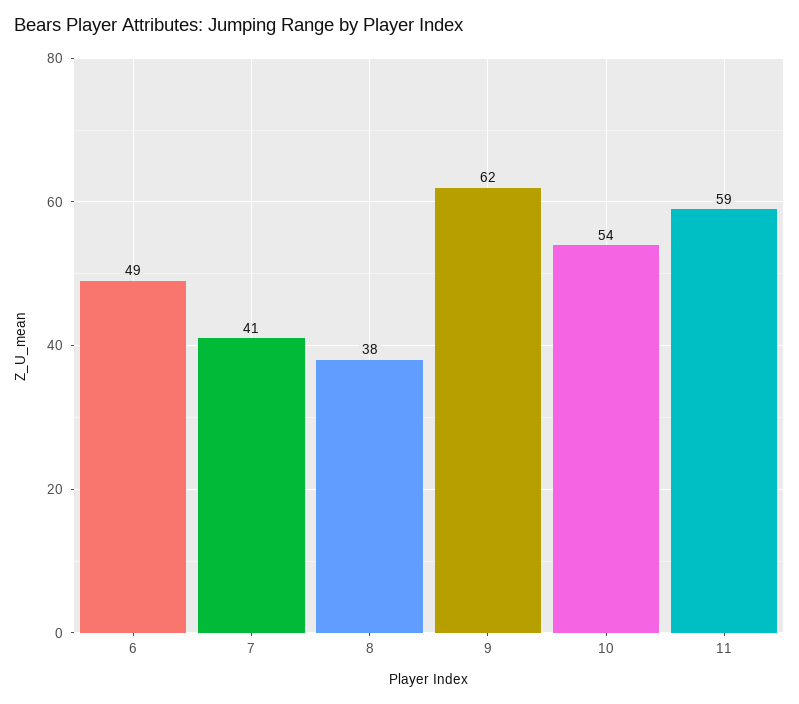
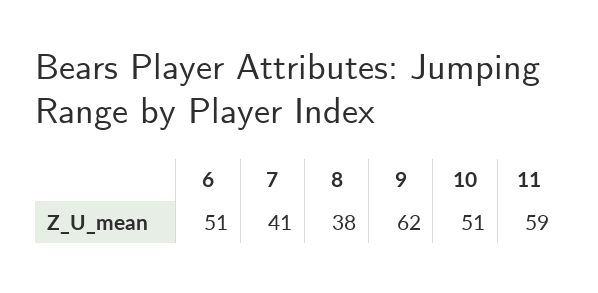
  {
-   "6": 49,
+   "6": 51,
    "7": 41,
    "8": 38,
    "9": 62,
-   "10": 54,
+   "10": 51,
    "11": 59
  }

